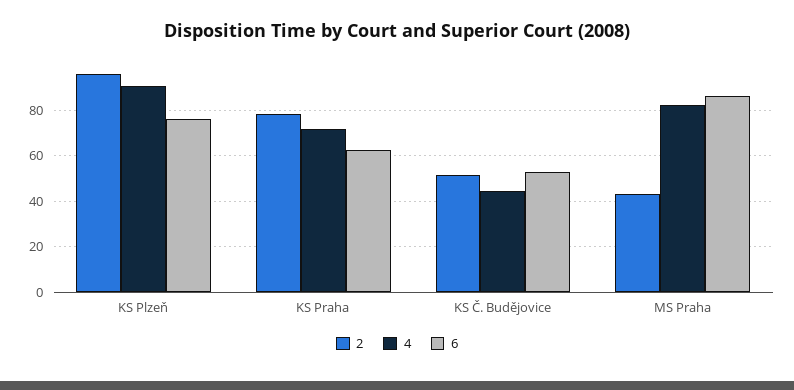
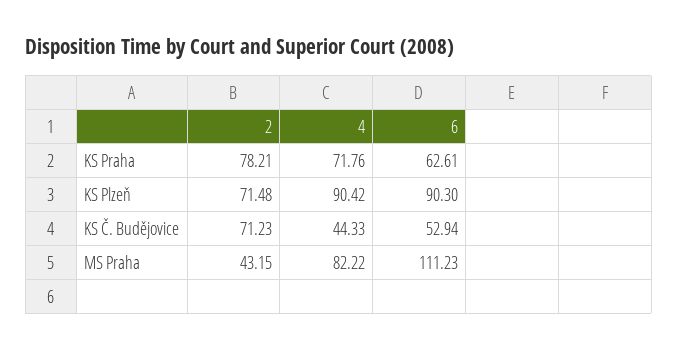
  {
    "2": {
-     "KS Plzeň": 95,
+     "KS Plzeň": 71.48,
      "KS Praha": 78.21,
-     "KS Č. Budějovice": 50,
+     "KS Č. Budějovice": 71.23,
      "MS Praha": 43.15
    },
    "4": {
      "KS Plzeň": 90.42,
      "KS Praha": 71.76,
      "KS Č. Budějovice": 44.33,
      "MS Praha": 82.22
    },
    "6": {
-     "KS Plzeň": 75,
+     "KS Plzeň": 90.3,
      "KS Praha": 62.61,
      "KS Č. Budějovice": 52.94,
-     "MS Praha": 85
+     "MS Praha": 111.23
    }
  }

